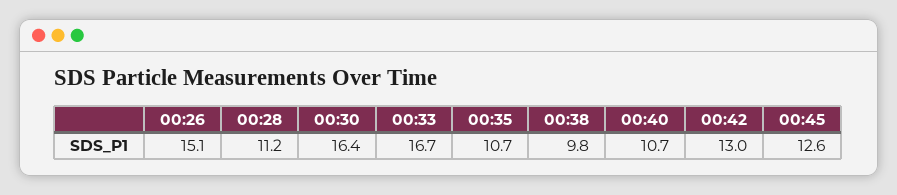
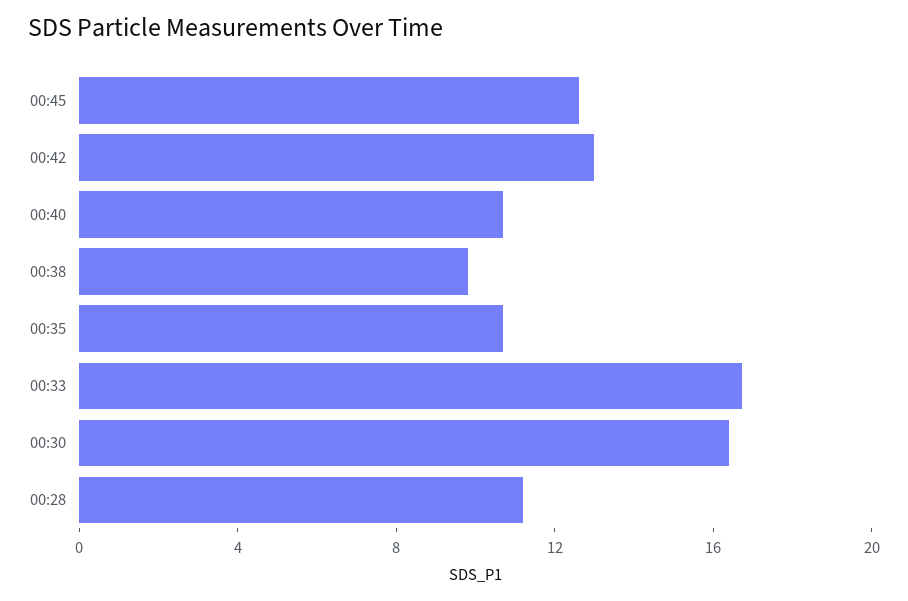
  {
-   "00:26": 15.1,
    "00:28": 11.2,
    "00:30": 16.4,
    "00:33": 16.7,
    "00:35": 10.7,
    "00:38": 9.8,
    "00:40": 10.7,
    "00:42": 13,
    "00:45": 12.6
  }

